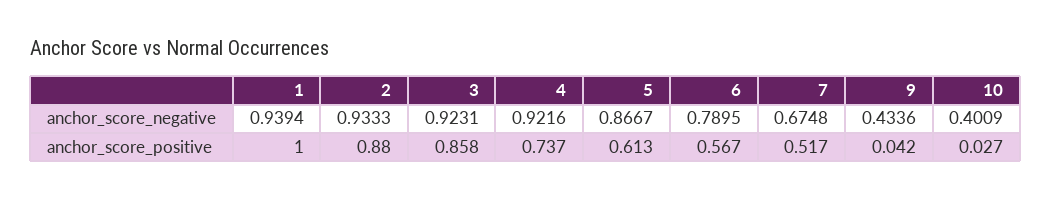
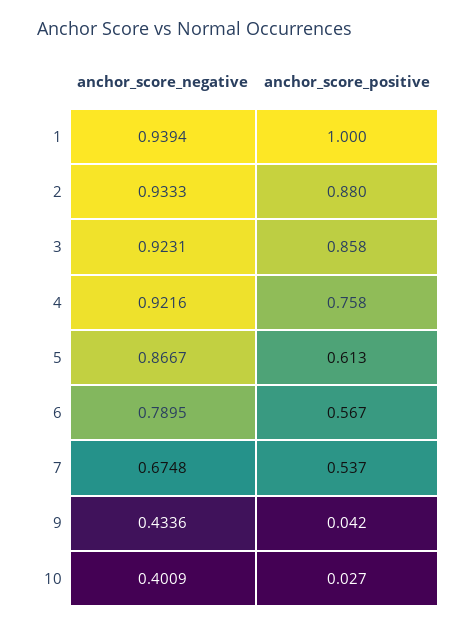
  {
    "1": {
      "anchor_score_negative": 0.9394,
      "anchor_score_positive": 1
    },
    "2": {
      "anchor_score_negative": 0.9333,
      "anchor_score_positive": 0.88
    },
    "3": {
      "anchor_score_negative": 0.9231,
      "anchor_score_positive": 0.858
    },
    "4": {
      "anchor_score_negative": 0.9216,
-     "anchor_score_positive": 0.737
+     "anchor_score_positive": 0.758
    },
    "5": {
      "anchor_score_negative": 0.8667,
      "anchor_score_positive": 0.613
    },
    "6": {
      "anchor_score_negative": 0.7895,
      "anchor_score_positive": 0.567
    },
    "7": {
      "anchor_score_negative": 0.6748,
-     "anchor_score_positive": 0.517
+     "anchor_score_positive": 0.537
    },
    "9": {
      "anchor_score_negative": 0.4336,
      "anchor_score_positive": 0.042
    },
    "10": {
      "anchor_score_negative": 0.4009,
      "anchor_score_positive": 0.027
    }
  }

